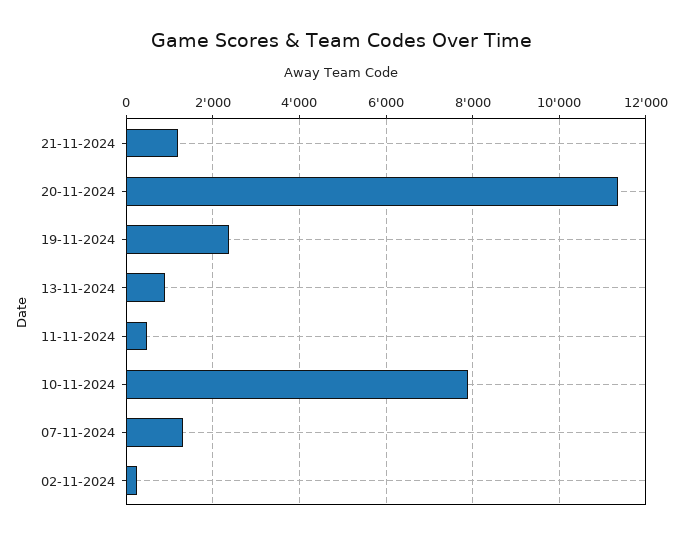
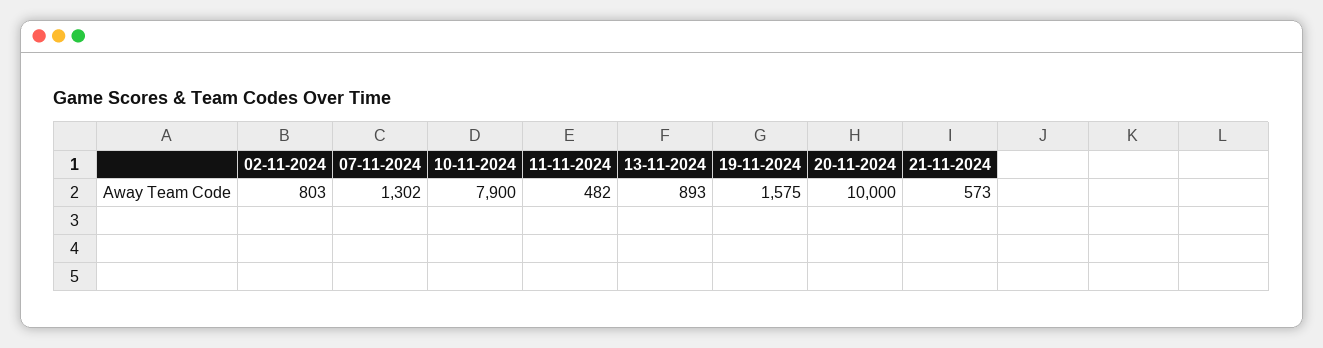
  {
-   "21-11-2024": 1200,
+   "21-11-2024": 573,
-   "20-11-2024": 11400,
+   "20-11-2024": 10000,
-   "19-11-2024": 2400,
+   "19-11-2024": 1575,
    "13-11-2024": 893,
    "11-11-2024": 482,
    "10-11-2024": 7900,
    "07-11-2024": 1302,
-   "02-11-2024": 200
+   "02-11-2024": 803
  }

